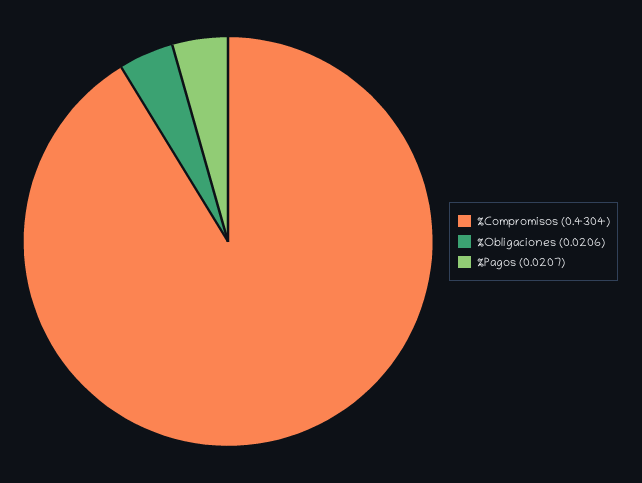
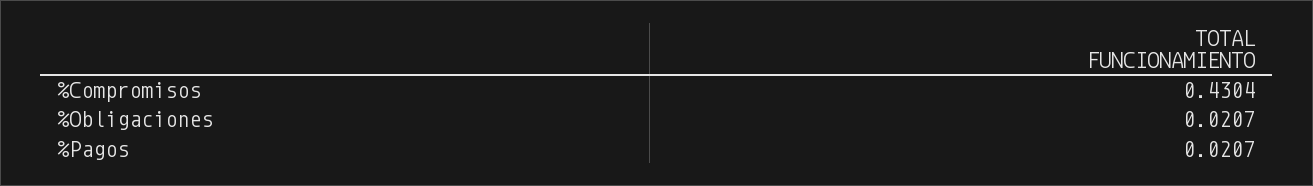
  {
    "%Compromisos": 0.4304,
-   "%Obligaciones": 0.0206,
+   "%Obligaciones": 0.0207,
    "%Pagos": 0.0207
  }

